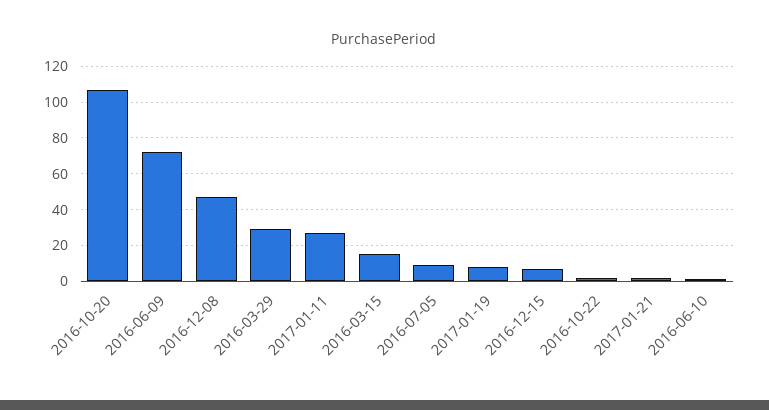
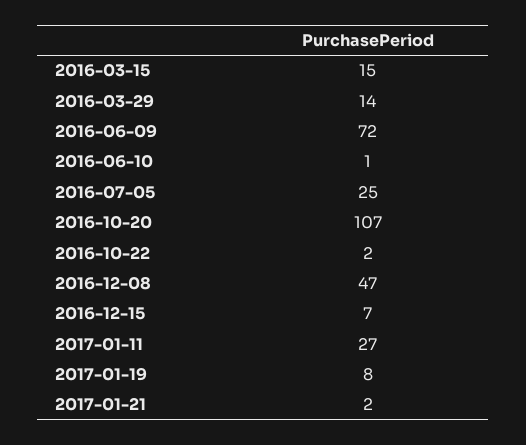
  {
    "2016-10-20": 107,
    "2016-06-09": 72,
    "2016-12-08": 47,
-   "2016-03-29": 30,
+   "2016-03-29": 14,
    "2017-01-11": 27,
    "2016-03-15": 15,
-   "2016-07-05": 10,
+   "2016-07-05": 25,
    "2017-01-19": 8,
    "2016-12-15": 7,
    "2016-10-22": 2,
    "2017-01-21": 2,
    "2016-06-10": 1
  }

